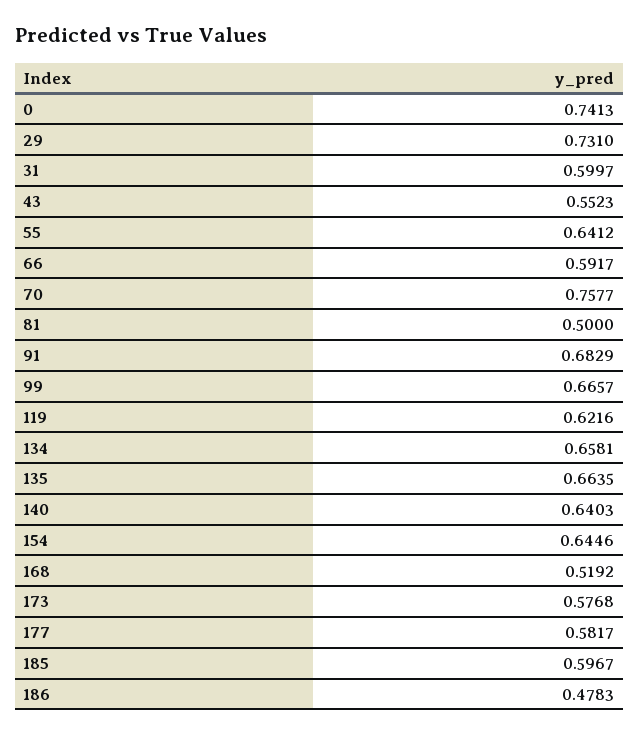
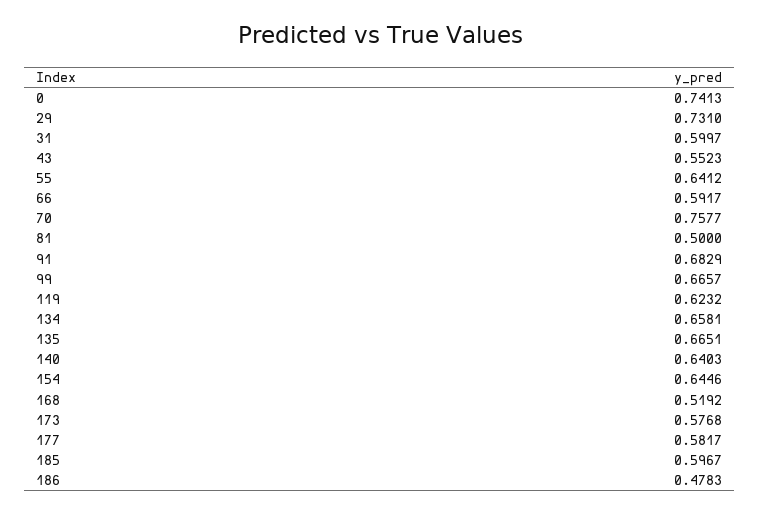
  {
    "0": 0.7413,
    "29": 0.731,
    "31": 0.5997,
    "43": 0.5523,
    "55": 0.6412,
    "66": 0.5917,
    "70": 0.7577,
    "81": 0.5,
    "91": 0.6829,
    "99": 0.6657,
-   "119": 0.6216,
+   "119": 0.6232,
    "134": 0.6581,
-   "135": 0.6635,
+   "135": 0.6651,
    "140": 0.6403,
    "154": 0.6446,
    "168": 0.5192,
    "173": 0.5768,
    "177": 0.5817,
    "185": 0.5967,
    "186": 0.4783
  }

